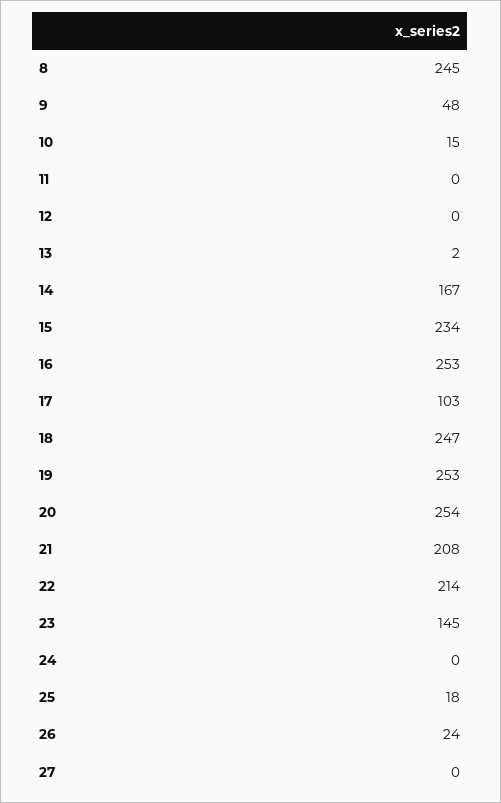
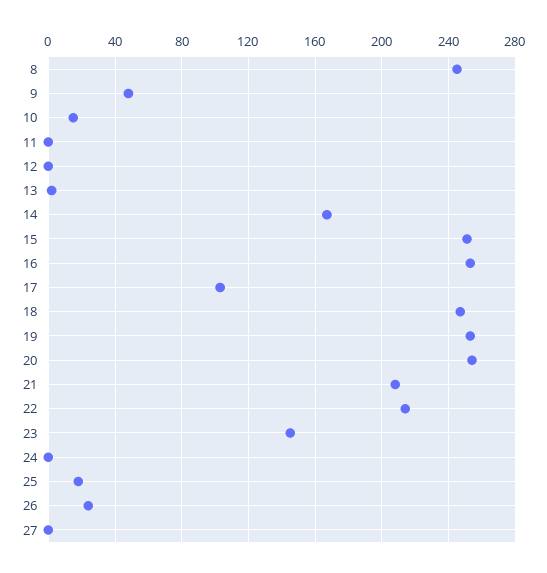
  {
    "8": 245,
    "9": 48,
    "10": 15,
    "11": 0,
    "12": 0,
    "13": 2,
    "14": 167,
-   "15": 234,
+   "15": 250,
    "16": 253,
    "17": 103,
    "18": 247,
    "19": 253,
    "20": 254,
    "21": 208,
    "22": 214,
    "23": 145,
    "24": 0,
    "25": 18,
    "26": 24,
    "27": 0
  }

